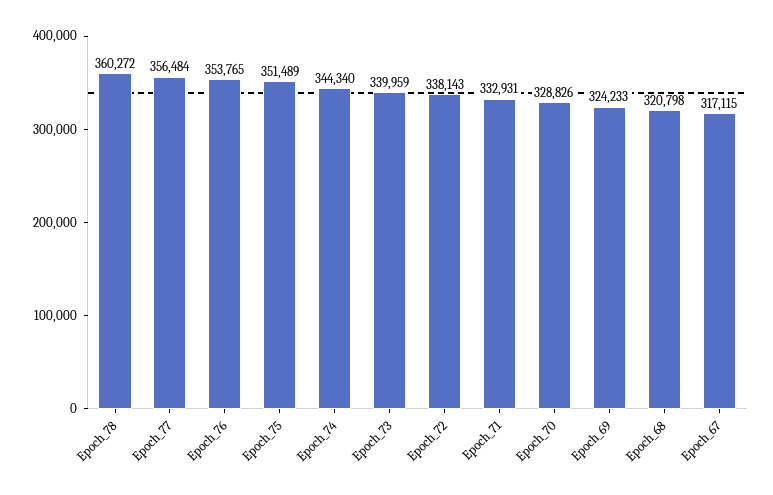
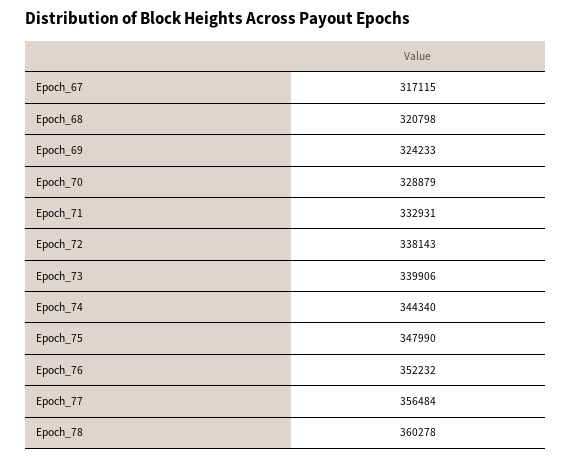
  {
-   "Epoch_78": 360272,
+   "Epoch_78": 360278,
    "Epoch_77": 356484,
-   "Epoch_76": 353765,
+   "Epoch_76": 352232,
-   "Epoch_75": 351489,
+   "Epoch_75": 347990,
    "Epoch_74": 344340,
-   "Epoch_73": 339959,
+   "Epoch_73": 339906,
    "Epoch_72": 338143,
    "Epoch_71": 332931,
-   "Epoch_70": 328826,
+   "Epoch_70": 328879,
    "Epoch_69": 324233,
    "Epoch_68": 320798,
    "Epoch_67": 317115
  }

